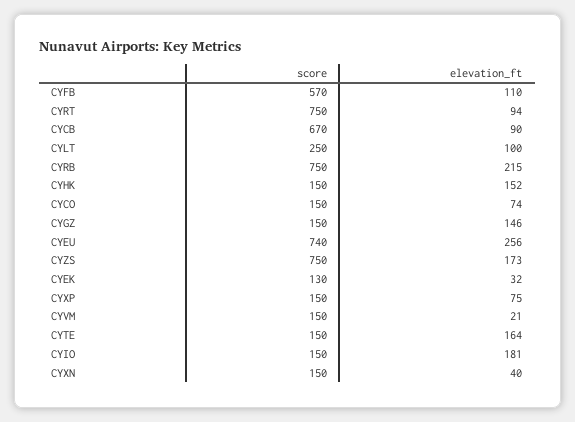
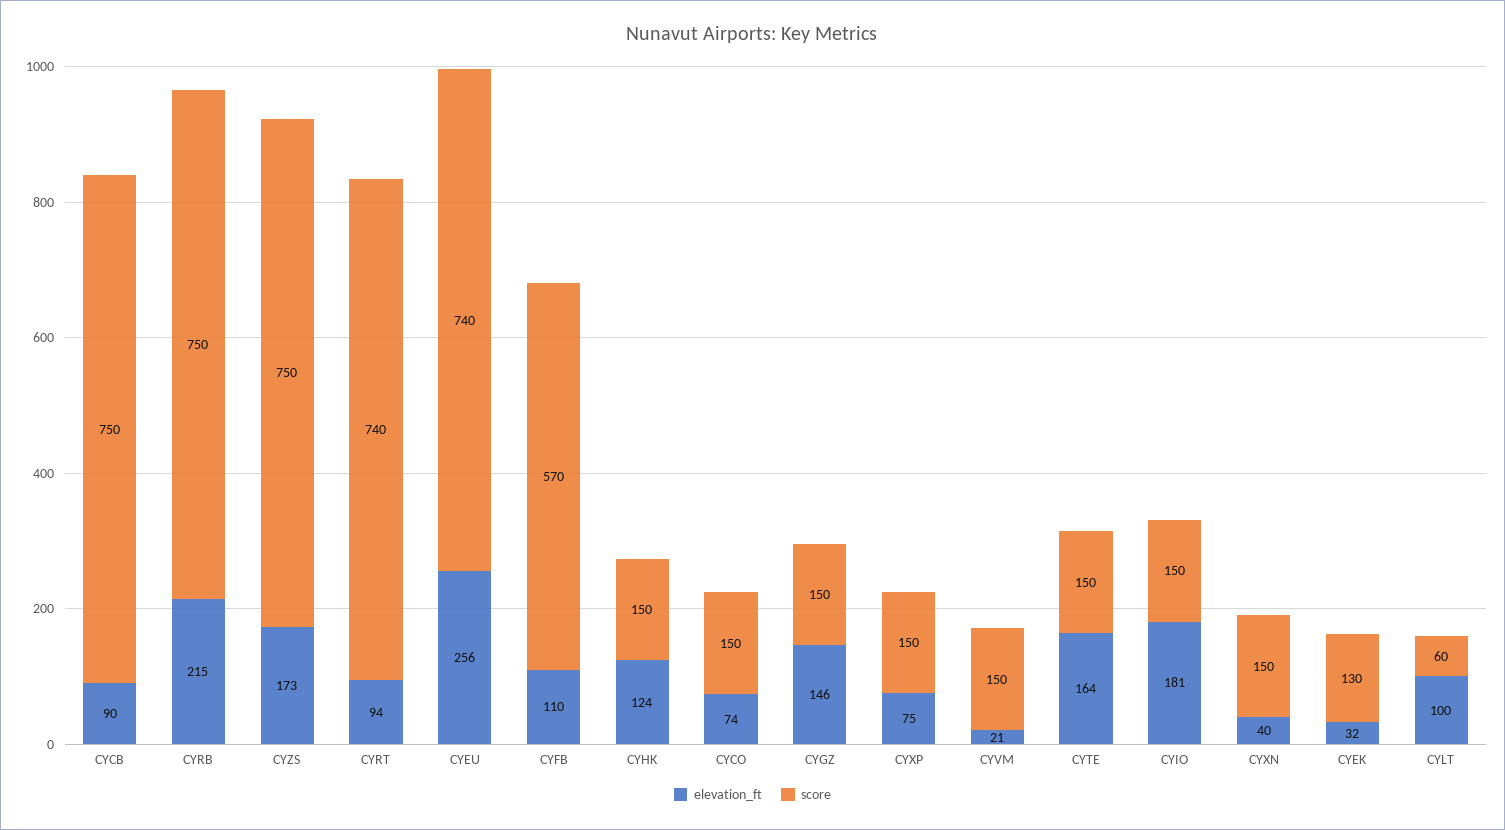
  {
    "score": {
      "CYFB": 570,
-     "CYRT": 750,
+     "CYRT": 740,
-     "CYCB": 670,
+     "CYCB": 750,
-     "CYLT": 250,
+     "CYLT": 60,
      "CYRB": 750,
      "CYHK": 150,
      "CYCO": 150,
      "CYGZ": 150,
      "CYEU": 740,
      "CYZS": 750,
      "CYEK": 130,
      "CYXP": 150,
      "CYVM": 150,
      "CYTE": 150,
      "CYIO": 150,
      "CYXN": 150
    },
    "elevation_ft": {
      "CYFB": 110,
      "CYRT": 94,
      "CYCB": 90,
      "CYLT": 100,
      "CYRB": 215,
-     "CYHK": 152,
+     "CYHK": 124,
      "CYCO": 74,
      "CYGZ": 146,
      "CYEU": 256,
      "CYZS": 173,
      "CYEK": 32,
      "CYXP": 75,
      "CYVM": 21,
      "CYTE": 164,
      "CYIO": 181,
      "CYXN": 40
    }
  }

